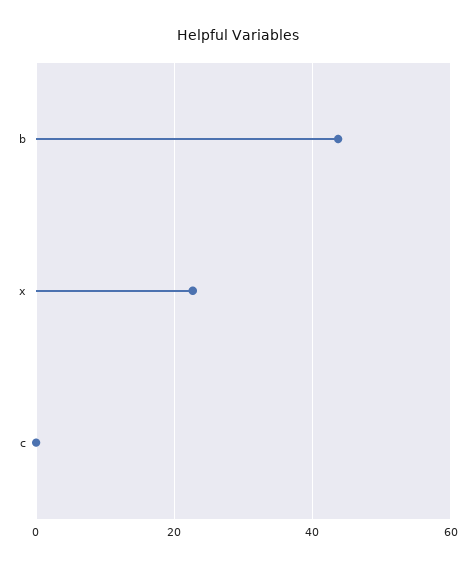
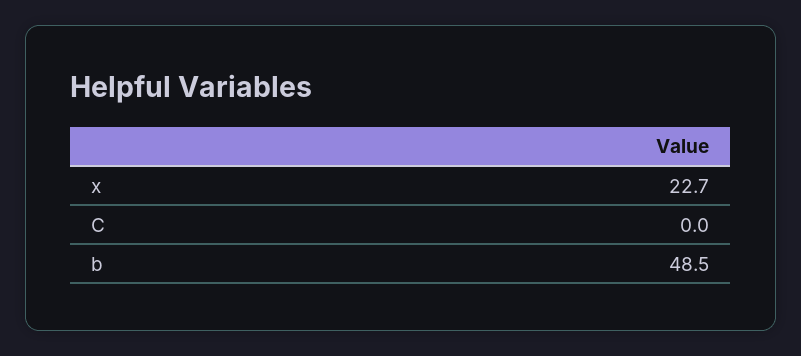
  {
-   "b": 44,
+   "b": 48.5,
    "x": 22.7,
    "c": 0
  }

